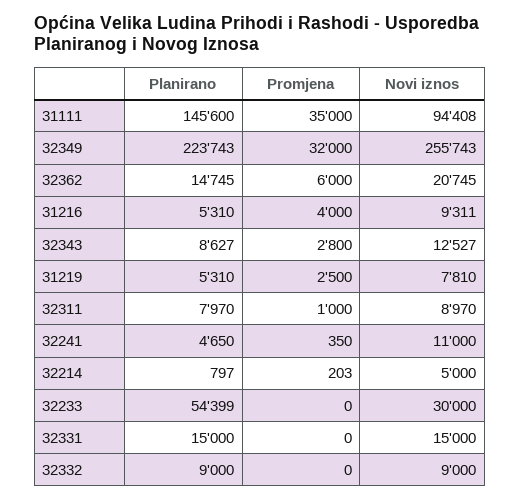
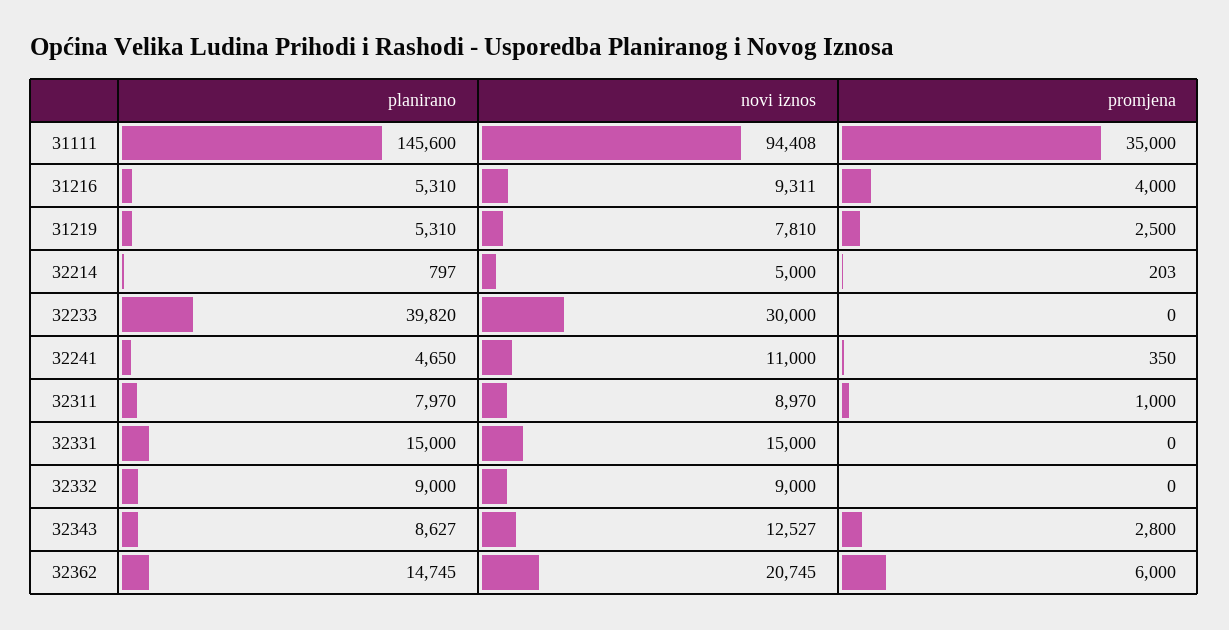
  {
    "Planirano": {
      "31111": 145600,
-     "32349": 223743,
      "32362": 14745,
      "31216": 5310,
      "32343": 8627,
      "31219": 5310,
      "32311": 7970,
      "32241": 4650,
      "32214": 797,
-     "32233": 54399,
+     "32233": 39820,
      "32331": 15000,
      "32332": 9000
    },
    "Promjena": {
      "31111": 35000,
-     "32349": 32000,
      "32362": 6000,
      "31216": 4000,
      "32343": 2800,
      "31219": 2500,
      "32311": 1000,
      "32241": 350,
      "32214": 203,
      "32233": 0,
      "32331": 0,
      "32332": 0
    },
    "Novi iznos": {
      "31111": 94408,
-     "32349": 255743,
      "32362": 20745,
      "31216": 9311,
      "32343": 12527,
      "31219": 7810,
      "32311": 8970,
      "32241": 11000,
      "32214": 5000,
      "32233": 30000,
      "32331": 15000,
      "32332": 9000
    }
  }

